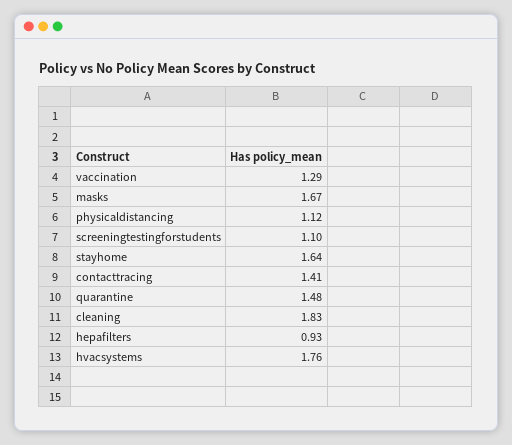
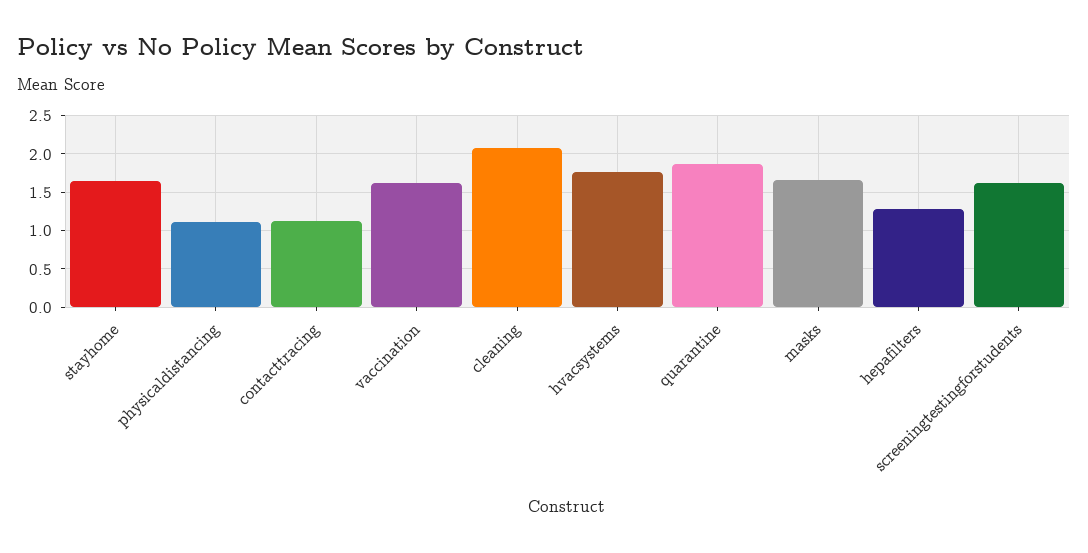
  {
-   "vaccination": 1.29,
+   "vaccination": 1.6,
    "masks": 1.67,
    "physicaldistancing": 1.12,
-   "screeningtestingforstudents": 1.1,
+   "screeningtestingforstudents": 1.6,
    "stayhome": 1.64,
-   "contacttracing": 1.41,
+   "contacttracing": 1.1,
-   "quarantine": 1.48,
+   "quarantine": 1.9,
-   "cleaning": 1.83,
+   "cleaning": 2.1,
-   "hepafilters": 0.93,
+   "hepafilters": 1.3,
    "hvacsystems": 1.76
  }

